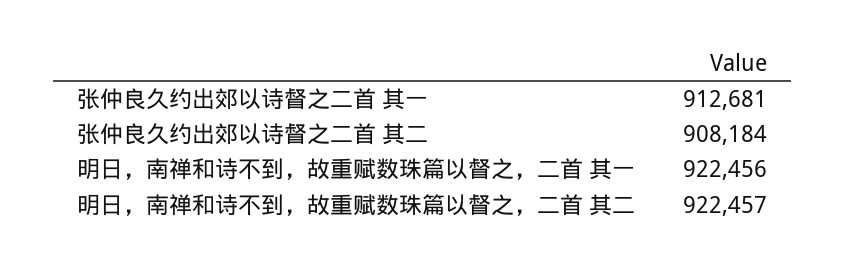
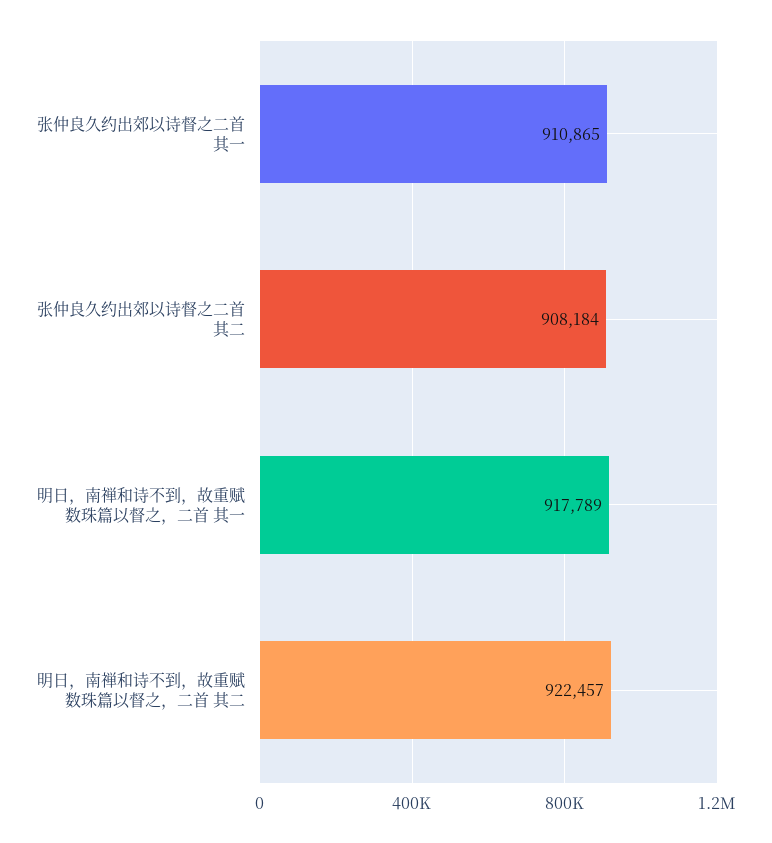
  {
-   "张仲良久约出郊以诗督之二首 其一": 912681,
+   "张仲良久约出郊以诗督之二首 其一": 910865,
    "张仲良久约出郊以诗督之二首 其二": 908184,
-   "明日，南禅和诗不到，故重赋数珠篇以督之，二首 其一": 922456,
+   "明日，南禅和诗不到，故重赋数珠篇以督之，二首 其一": 917789,
    "明日，南禅和诗不到，故重赋数珠篇以督之，二首 其二": 922457
  }

